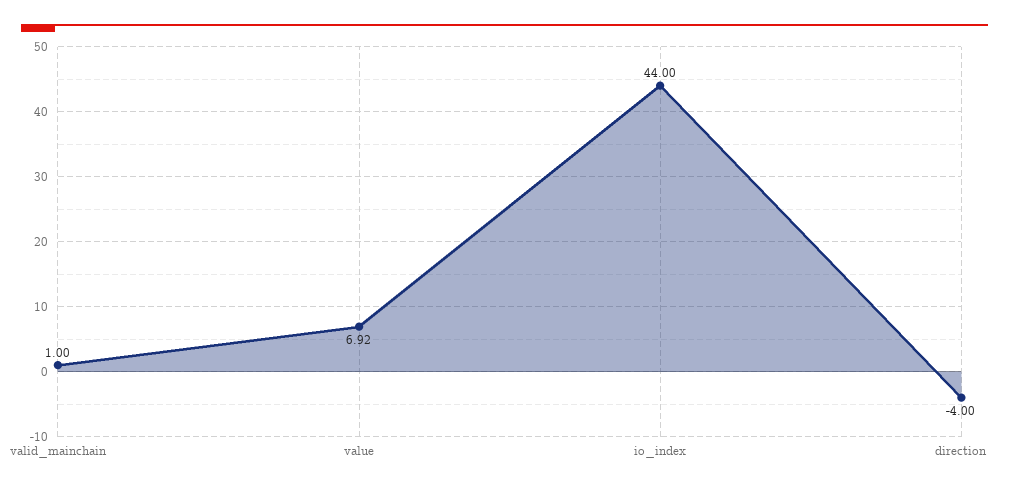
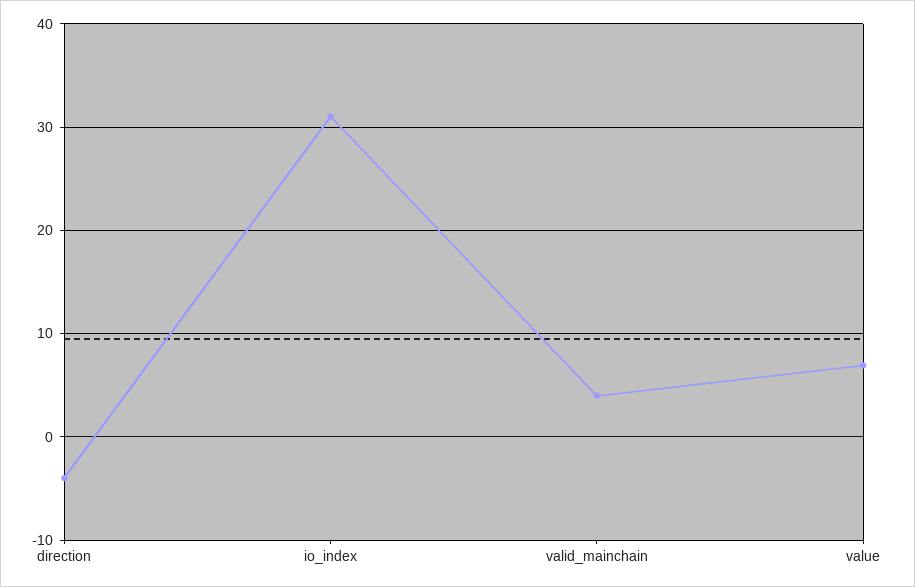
  {
-   "valid_mainchain": 1,
+   "valid_mainchain": 4,
    "value": 6.92,
-   "io_index": 44,
+   "io_index": 31,
    "direction": -4
  }

